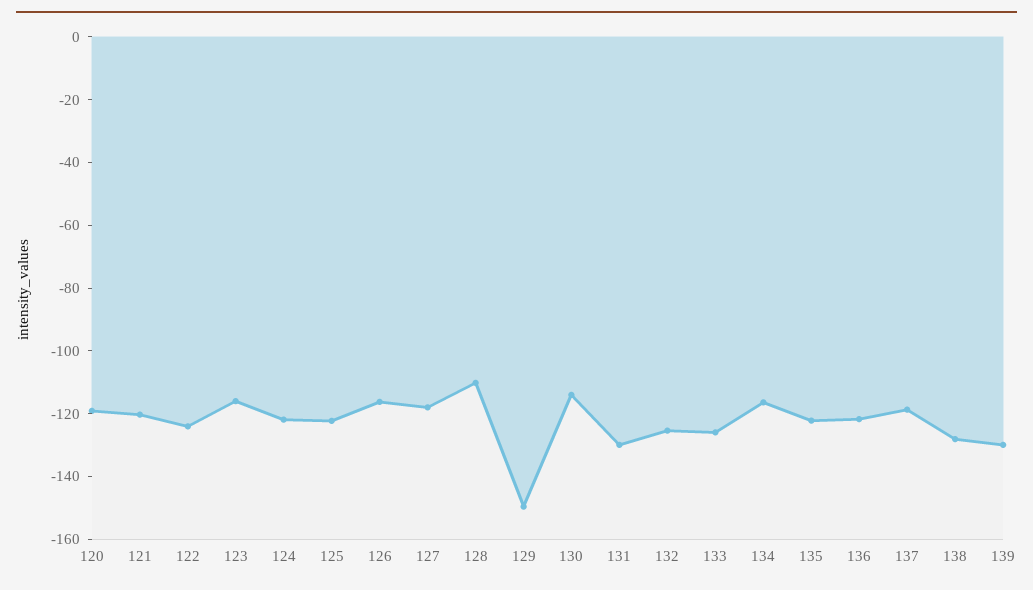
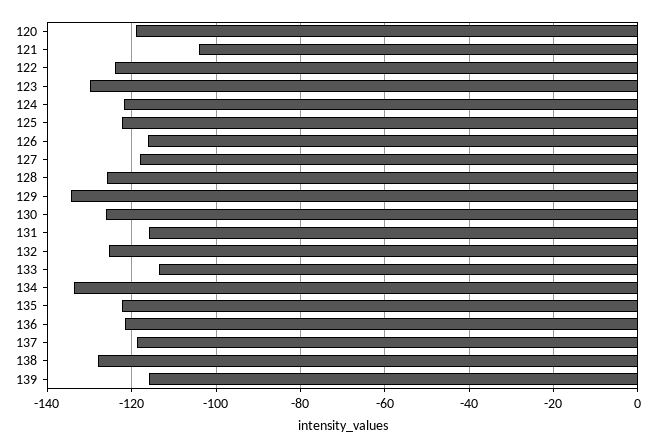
  {
    "120": -120,
-   "121": -120,
+   "121": -104,
    "122": -124,
-   "123": -115,
+   "123": -130,
    "124": -122,
    "125": -122,
    "126": -116,
    "127": -118,
-   "128": -110,
+   "128": -126,
-   "129": -150,
+   "129": -134,
-   "130": -115,
+   "130": -126,
-   "131": -130,
+   "131": -116,
    "132": -126,
-   "133": -125,
+   "133": -114,
-   "134": -115,
+   "134": -134,
    "135": -122,
    "136": -122,
    "137": -118,
    "138": -128,
-   "139": -130
+   "139": -116
  }

